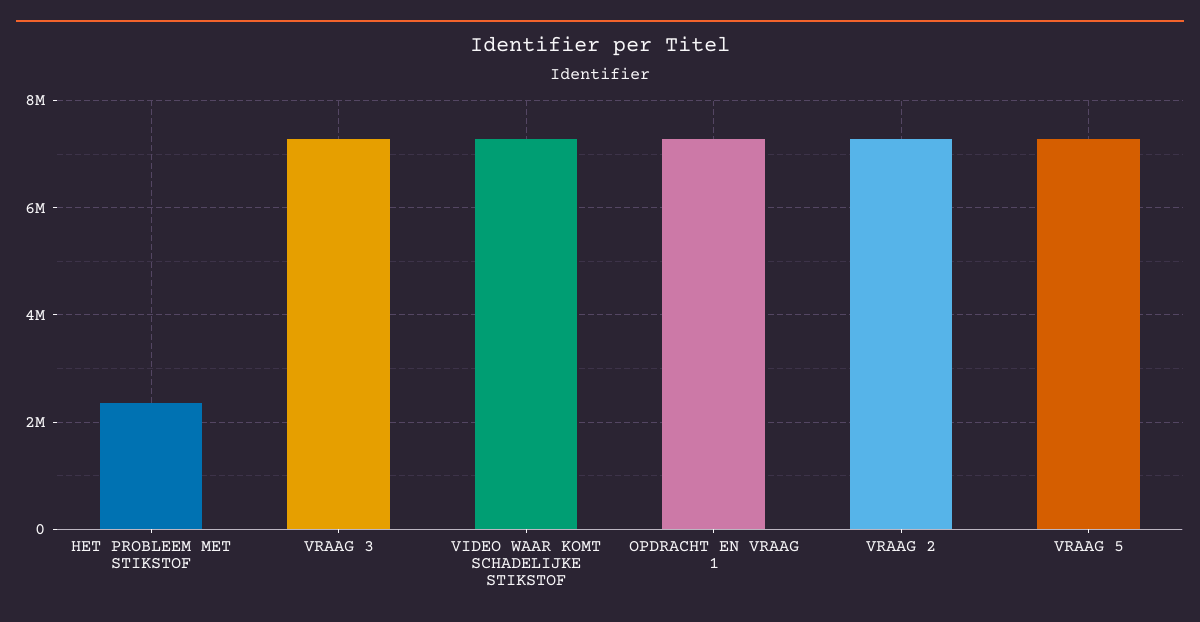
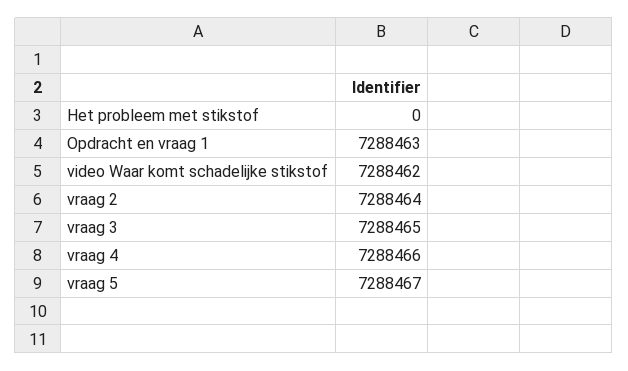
  {
-   "HET PROBLEEM MET STIKSTOF": 2400000,
+   "HET PROBLEEM MET STIKSTOF": 0,
    "VRAAG 3": 7288465,
    "VIDEO WAAR KOMT SCHADELIJKE STIKSTOF": 7288462,
    "OPDRACHT EN VRAAG 1": 7288463,
    "VRAAG 2": 7288464,
-   "VRAAG 5": 7288467
+   "VRAAG 5": 7288467,
+   "vraag 4": 7288466
  }

